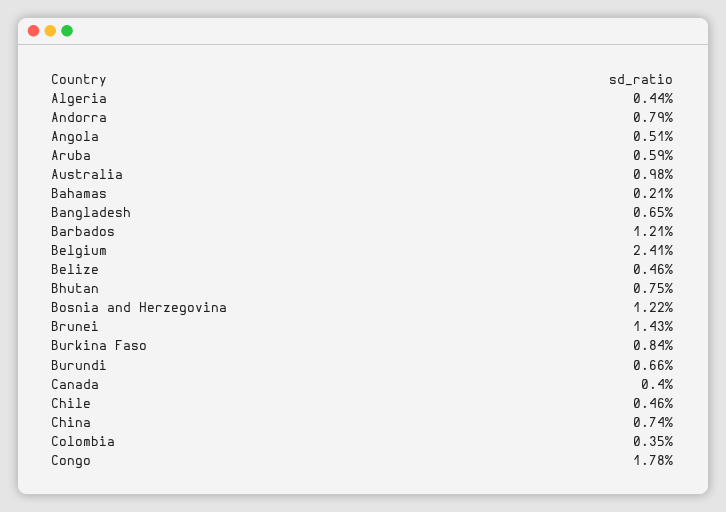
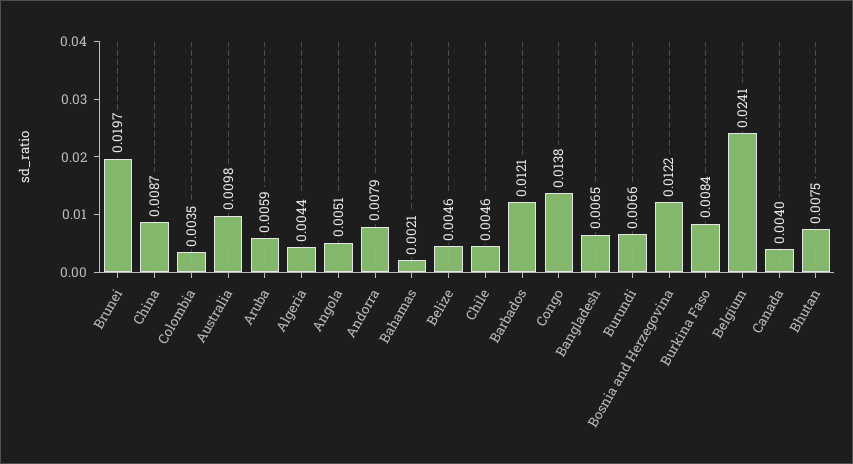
  {
    "Algeria": 0.0044,
    "Andorra": 0.0079,
    "Angola": 0.0051,
    "Aruba": 0.0059,
    "Australia": 0.0098,
    "Bahamas": 0.0021,
    "Bangladesh": 0.0065,
    "Barbados": 0.0121,
    "Belgium": 0.0241,
    "Belize": 0.0046,
    "Bhutan": 0.0075,
    "Bosnia and Herzegovina": 0.0122,
-   "Brunei": 0.0143,
+   "Brunei": 0.0197,
    "Burkina Faso": 0.0084,
    "Burundi": 0.0066,
    "Canada": 0.004,
    "Chile": 0.0046,
-   "China": 0.0074,
+   "China": 0.0087,
    "Colombia": 0.0035,
-   "Congo": 0.0178
+   "Congo": 0.0138
  }

